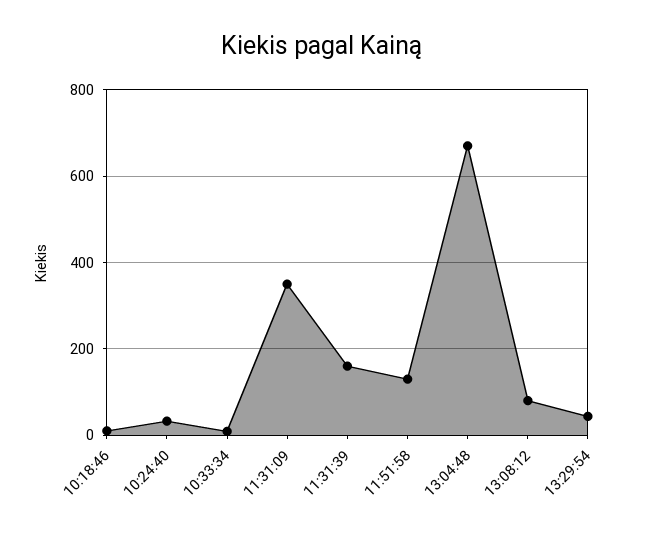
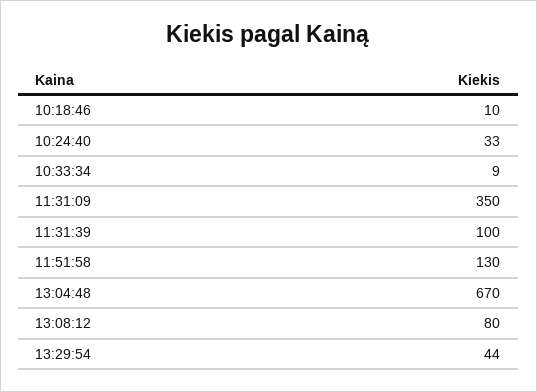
  {
    "10:18:46": 10,
    "10:24:40": 33,
    "10:33:34": 9,
    "11:31:09": 350,
-   "11:31:39": 160,
+   "11:31:39": 100,
    "11:51:58": 130,
    "13:04:48": 670,
    "13:08:12": 80,
    "13:29:54": 44
  }

